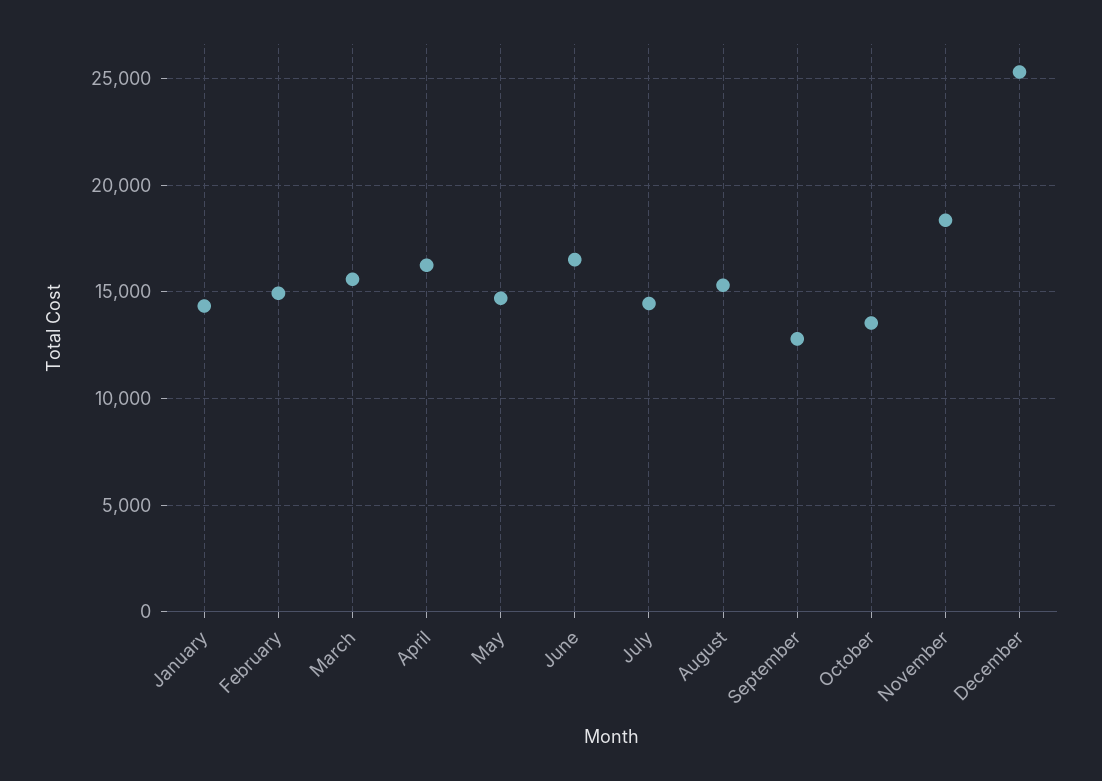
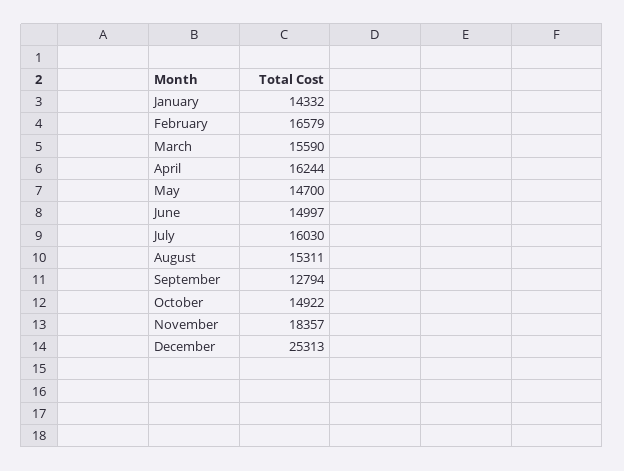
  {
    "January": 14332,
-   "February": 15000,
+   "February": 16579,
    "March": 15590,
    "April": 16244,
    "May": 14700,
-   "June": 16500,
+   "June": 14997,
-   "July": 14500,
+   "July": 16030,
    "August": 15311,
    "September": 12794,
-   "October": 13500,
+   "October": 14922,
    "November": 18357,
    "December": 25313
  }

